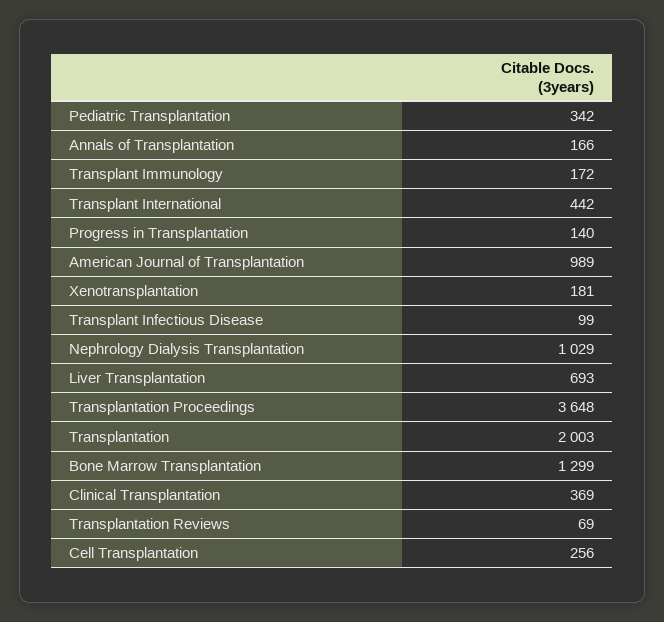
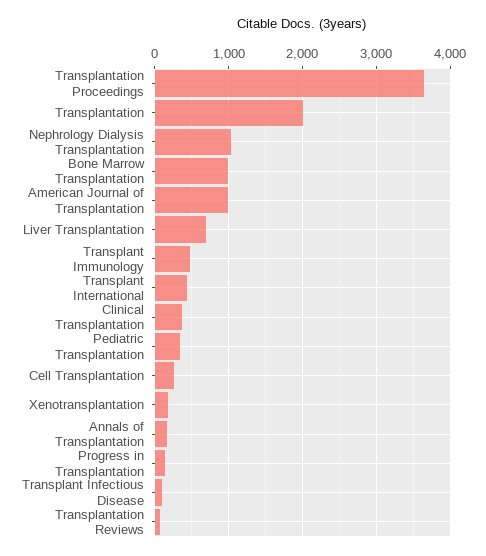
  {
    "Pediatric Transplantation": 342,
    "Annals of Transplantation": 166,
-   "Transplant Immunology": 172,
+   "Transplant Immunology": 500,
    "Transplant International": 442,
    "Progress in Transplantation": 140,
    "American Journal of Transplantation": 989,
    "Xenotransplantation": 181,
    "Transplant Infectious Disease": 99,
    "Nephrology Dialysis Transplantation": 1029,
    "Liver Transplantation": 693,
    "Transplantation Proceedings": 3648,
    "Transplantation": 2003,
-   "Bone Marrow Transplantation": 1299,
+   "Bone Marrow Transplantation": 1000,
    "Clinical Transplantation": 369,
    "Transplantation Reviews": 69,
    "Cell Transplantation": 256
  }

